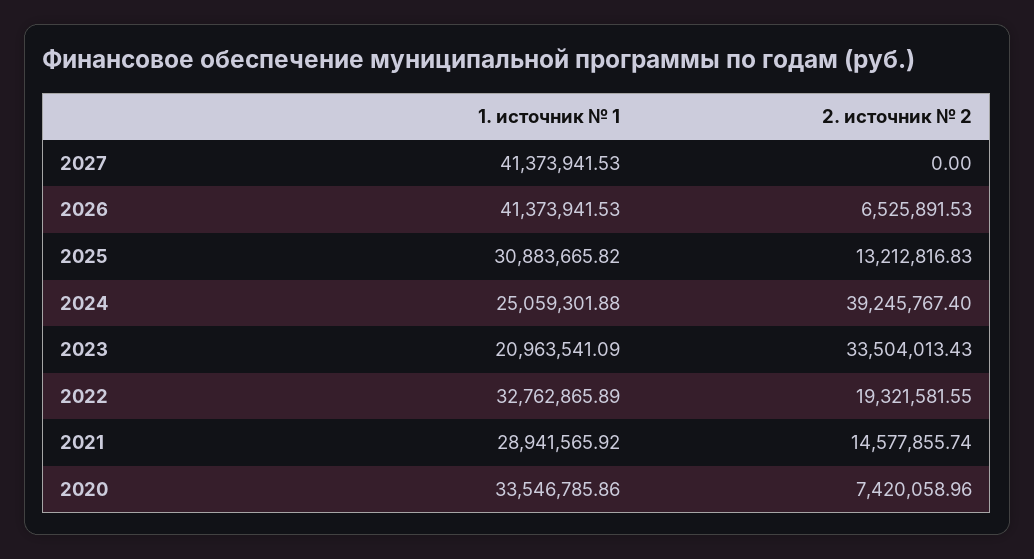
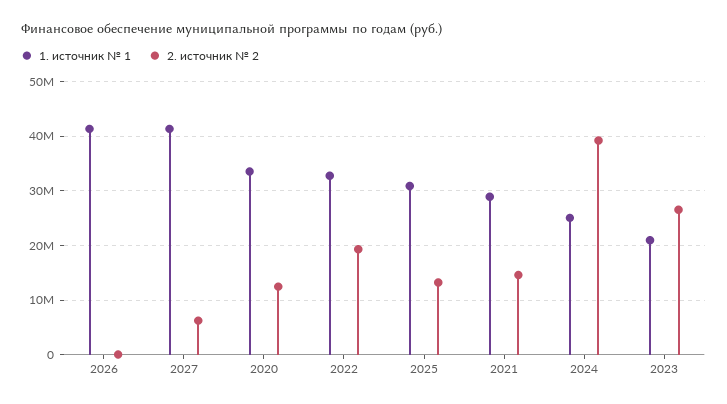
  {
    "1. источник № 1": {
      "2027": 41373941.53,
      "2026": 41373941.53,
      "2025": 30883665.82,
      "2024": 25059301.88,
      "2023": 20963541.09,
      "2022": 32762865.89,
      "2021": 28941565.92,
      "2020": 33546785.86
    },
    "2. источник № 2": {
-     "2027": 0,
+     "2027": 6000000,
-     "2026": 6525891.53,
+     "2026": 0,
      "2025": 13212816.83,
      "2024": 39245767.4,
-     "2023": 33504013.43,
+     "2023": 26000000,
      "2022": 19321581.55,
      "2021": 14577855.74,
-     "2020": 7420058.96
+     "2020": 12000000
    }
  }

